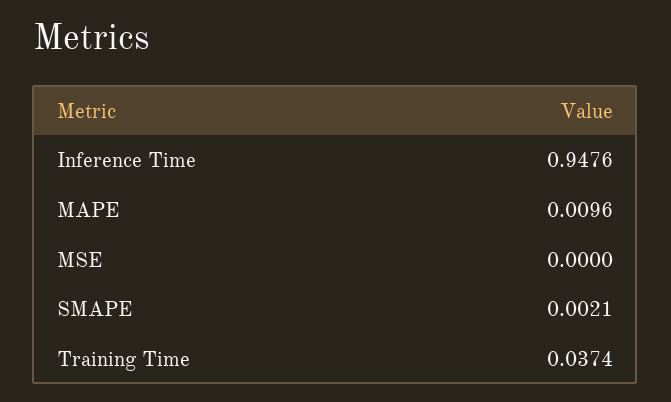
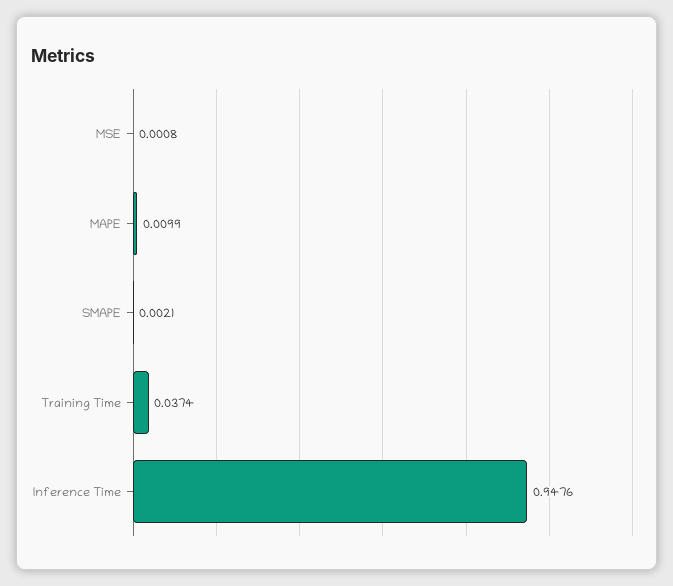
  {
    "Inference Time": 0.9476,
-   "MAPE": 0.0096,
+   "MAPE": 0.0099,
-   "MSE": 0,
+   "MSE": 0.0008,
    "SMAPE": 0.0021,
    "Training Time": 0.0374
  }

